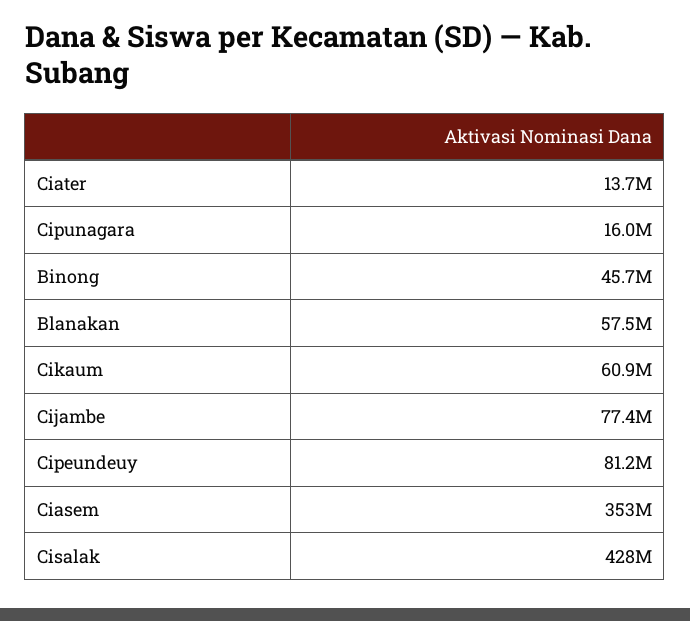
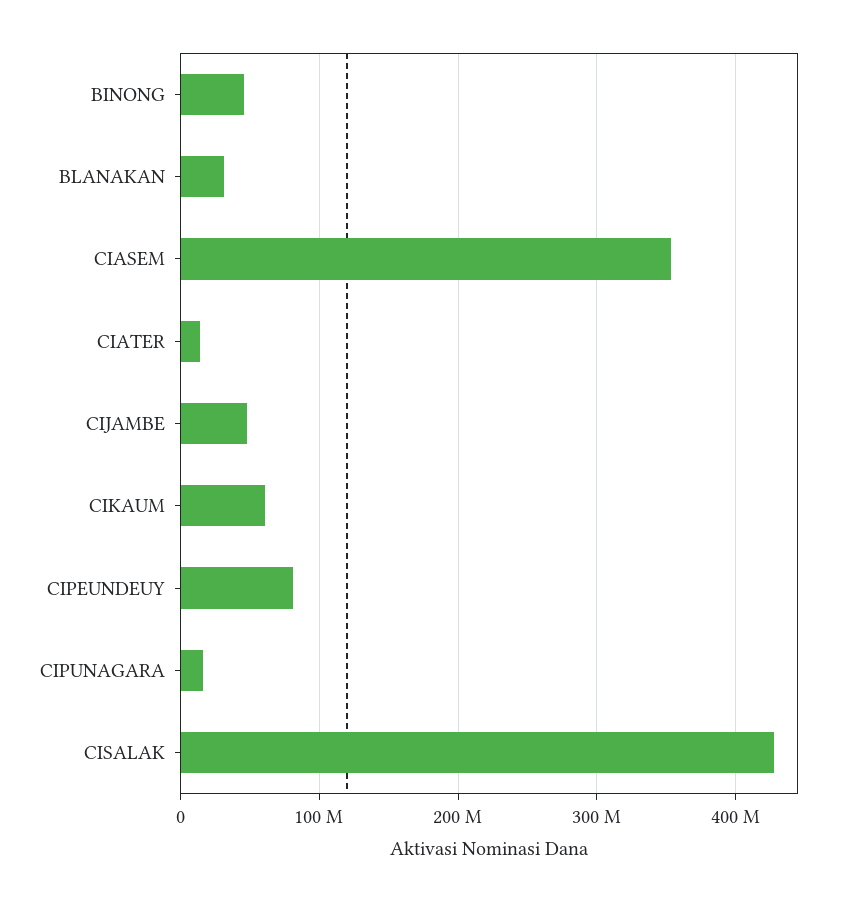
  {
    "Ciater": 13700000,
    "Cipunagara": 16000000,
    "Binong": 45700000,
-   "Blanakan": 57500000,
+   "Blanakan": 30000000,
    "Cikaum": 60900000,
-   "Cijambe": 77400000,
+   "Cijambe": 50000000,
    "Cipeundeuy": 81200000,
    "Ciasem": 353000000,
    "Cisalak": 428000000
  }

